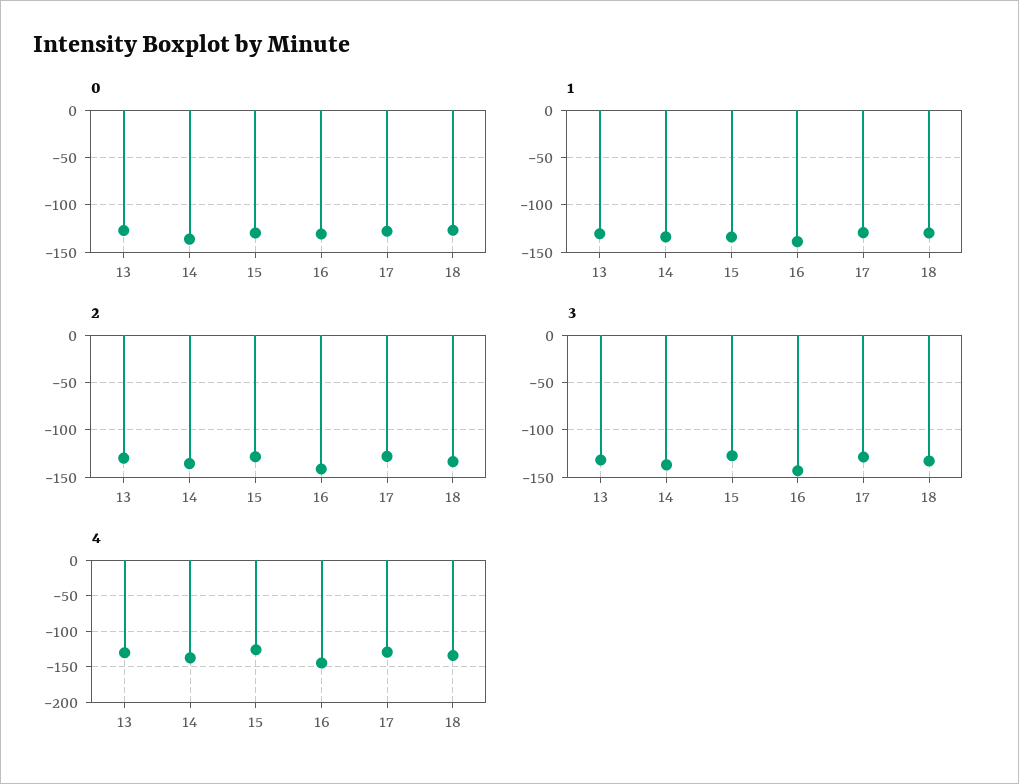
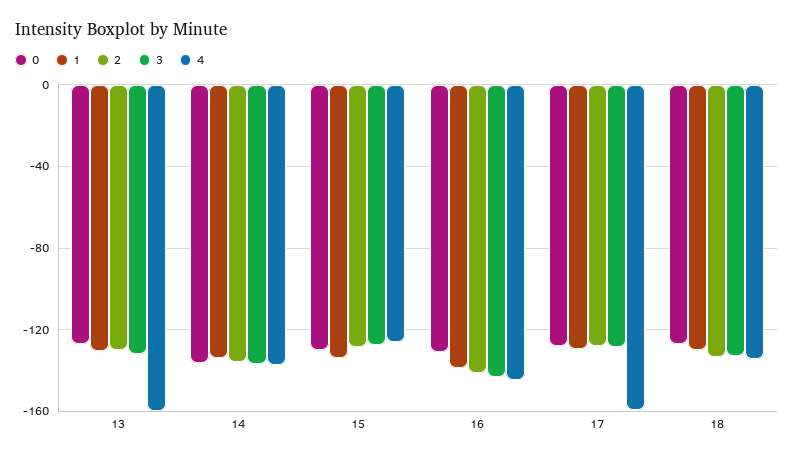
  {
    "0": {
      "13": -125,
      "14": -135,
      "15": -130,
      "16": -130,
      "17": -130,
      "18": -125
    },
    "1": {
      "13": -130,
      "14": -135,
      "15": -135,
      "16": -140,
      "17": -130,
      "18": -130
    },
    "2": {
      "13": -130,
      "14": -135,
      "15": -130,
      "16": -140,
      "17": -130,
      "18": -135
    },
    "3": {
      "13": -130,
      "14": -135,
      "15": -125,
      "16": -145,
      "17": -130,
      "18": -135
    },
    "4": {
-     "13": -130,
+     "13": -160,
      "14": -135,
      "15": -125,
      "16": -145,
-     "17": -130,
+     "17": -160,
      "18": -135
    }
  }

